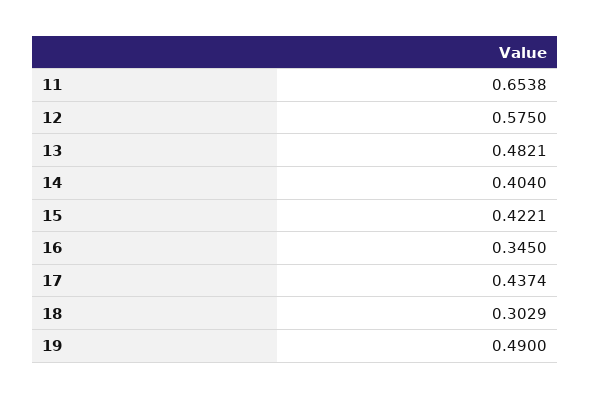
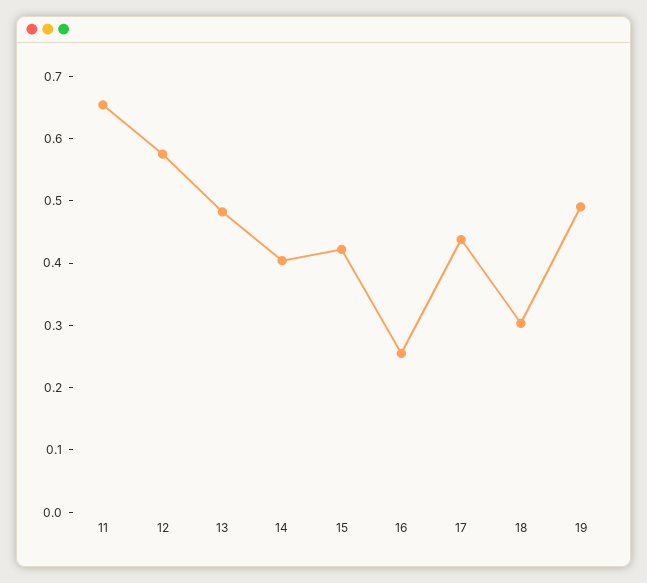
  {
    "11": 0.6538,
    "12": 0.575,
    "13": 0.4821,
    "14": 0.404,
    "15": 0.4221,
-   "16": 0.345,
+   "16": 0.26,
    "17": 0.4374,
    "18": 0.3029,
    "19": 0.49
  }

